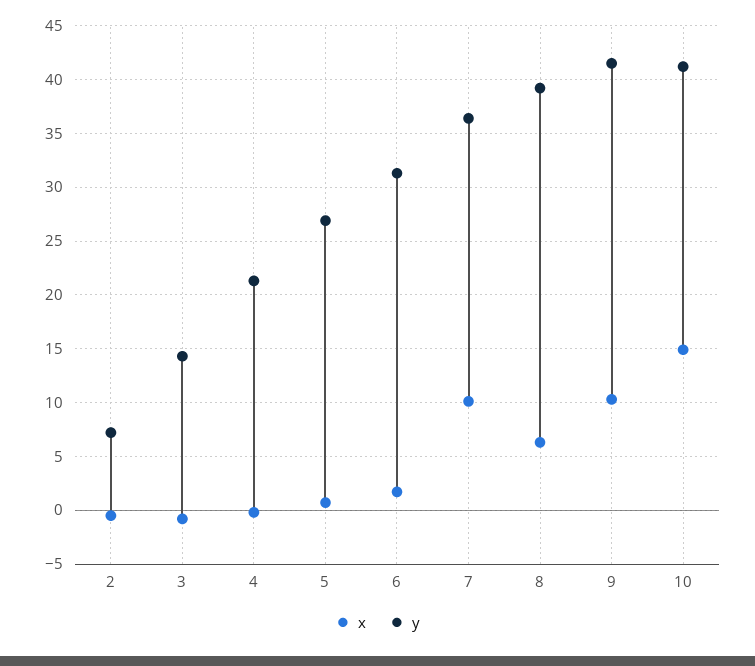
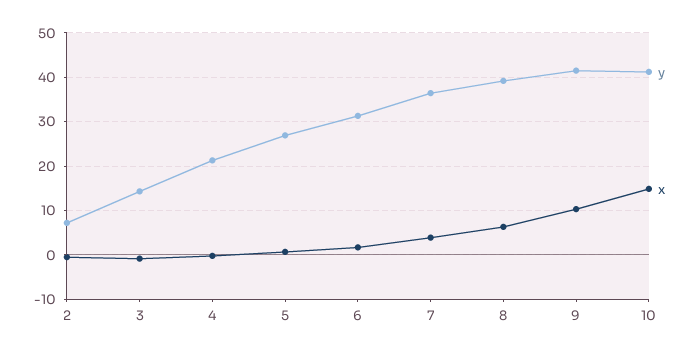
  {
    "x": {
      "2": -1,
      "3": -1,
      "4": 0,
      "5": 1,
      "6": 2,
-     "7": 10,
+     "7": 4,
      "8": 6,
      "9": 10,
      "10": 15
    },
    "y": {
      "2": 7,
      "3": 14,
      "4": 21,
      "5": 27,
      "6": 31,
      "7": 36,
      "8": 39,
      "9": 42,
      "10": 41
    }
  }

